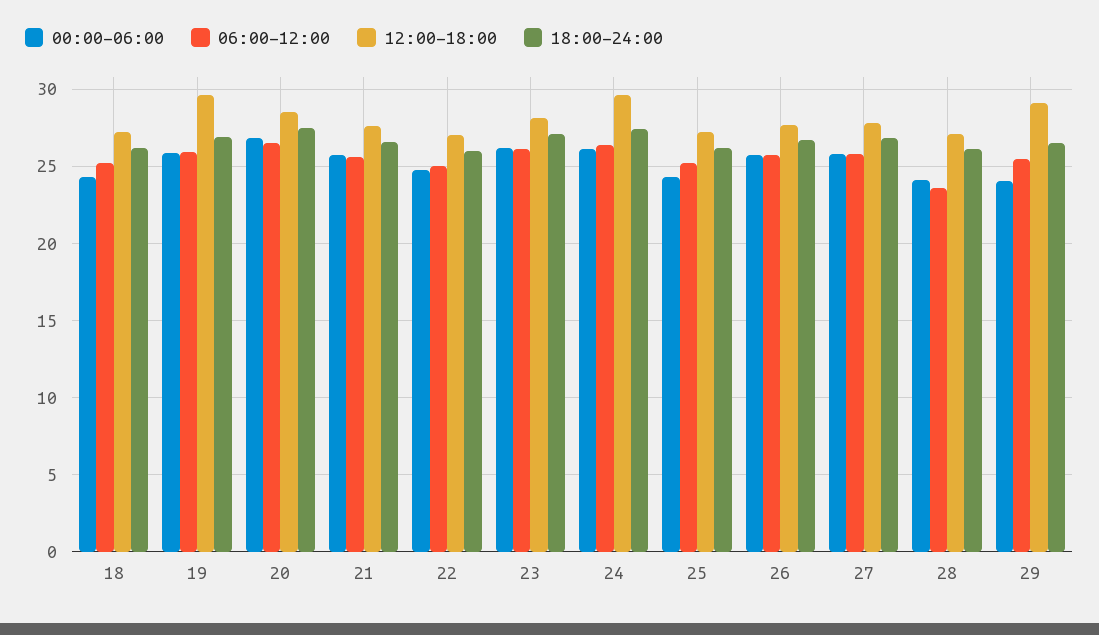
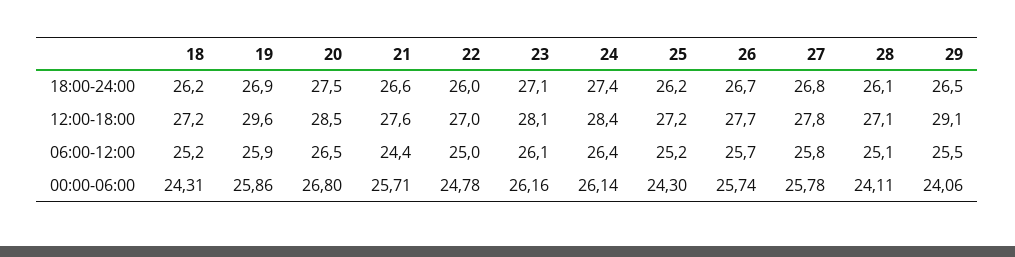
  {
    "00:00-06:00": {
      "18": 24.31,
      "19": 25.86,
      "20": 26.8,
      "21": 25.71,
      "22": 24.78,
      "23": 26.16,
      "24": 26.14,
      "25": 24.3,
      "26": 25.74,
      "27": 25.78,
      "28": 24.11,
      "29": 24.06
    },
    "06:00-12:00": {
      "18": 25.2,
      "19": 25.9,
      "20": 26.5,
-     "21": 25.5,
+     "21": 24.4,
      "22": 25,
      "23": 26.1,
      "24": 26.4,
      "25": 25.2,
      "26": 25.7,
      "27": 25.8,
-     "28": 23.5,
+     "28": 25.1,
      "29": 25.5
    },
    "12:00-18:00": {
      "18": 27.2,
      "19": 29.6,
      "20": 28.5,
      "21": 27.6,
      "22": 27,
      "23": 28.1,
-     "24": 29.5,
+     "24": 28.4,
      "25": 27.2,
      "26": 27.7,
      "27": 27.8,
      "28": 27.1,
      "29": 29.1
    },
    "18:00-24:00": {
      "18": 26.2,
      "19": 26.9,
      "20": 27.5,
      "21": 26.6,
      "22": 26,
      "23": 27.1,
      "24": 27.4,
      "25": 26.2,
      "26": 26.7,
      "27": 26.8,
      "28": 26.1,
      "29": 26.5
    }
  }

